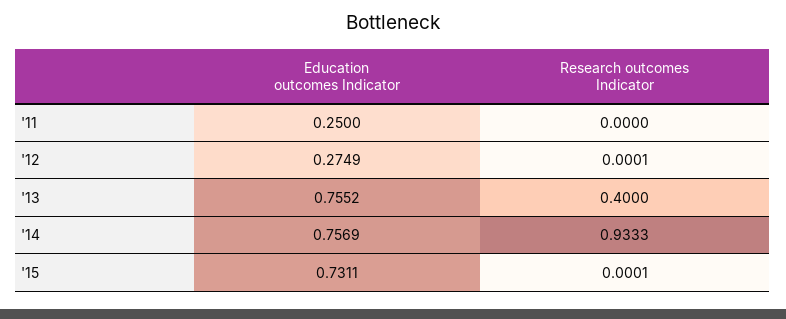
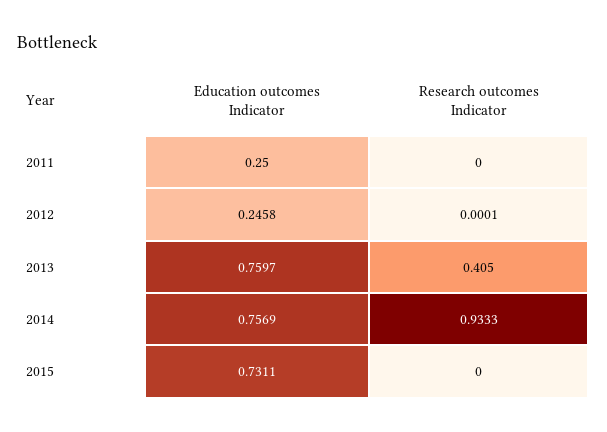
  {
    "Education outcomes Indicator": {
      "'11": 0.25,
-     "'12": 0.2749,
+     "'12": 0.2458,
-     "'13": 0.7552,
+     "'13": 0.7597,
      "'14": 0.7569,
      "'15": 0.7311
    },
    "Research outcomes Indicator": {
      "'11": 0,
      "'12": 0.0001,
-     "'13": 0.4,
+     "'13": 0.405,
      "'14": 0.9333,
-     "'15": 0.0001
+     "'15": 0
    }
  }

